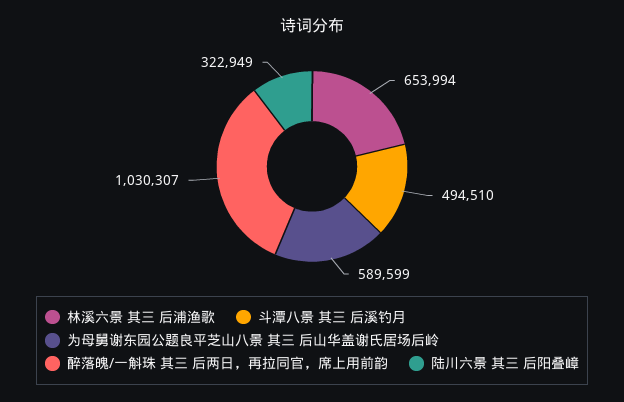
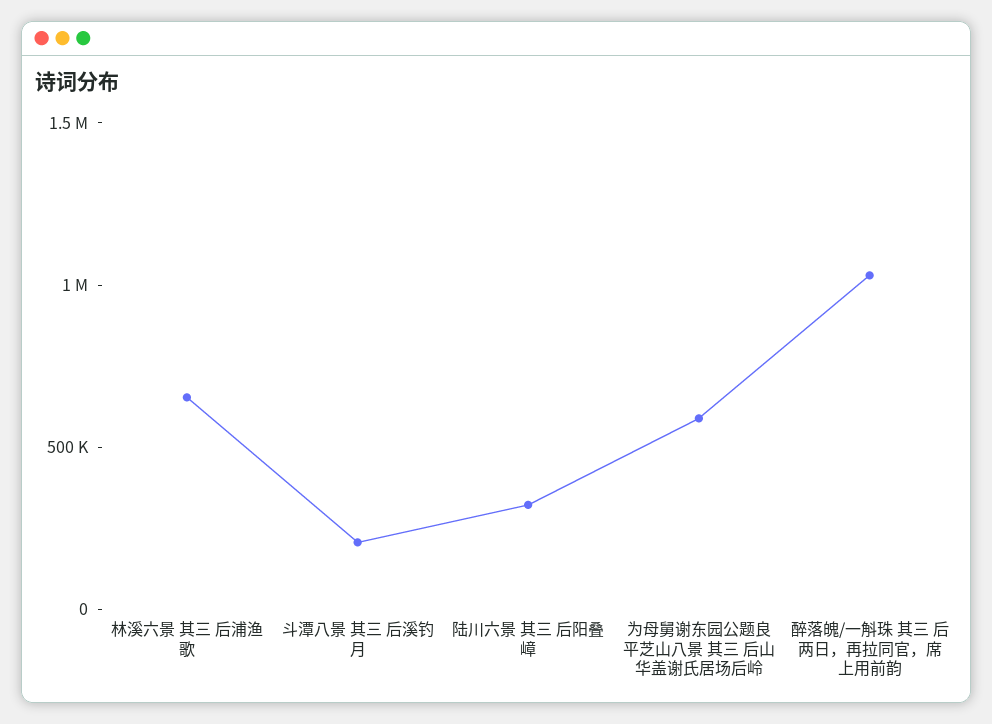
  {
    "林溪六景 其三 后浦渔歌": 653994,
-   "斗潭八景 其三 后溪钓月": 494510,
+   "斗潭八景 其三 后溪钓月": 200000,
    "为母舅谢东园公题良平芝山八景 其三 后山华盖谢氏居场后岭": 589599,
    "醉落魄/一斛珠 其三 后两日，再拉同官，席上用前韵": 1030307,
    "陆川六景 其三 后阳叠嶂": 322949
  }

